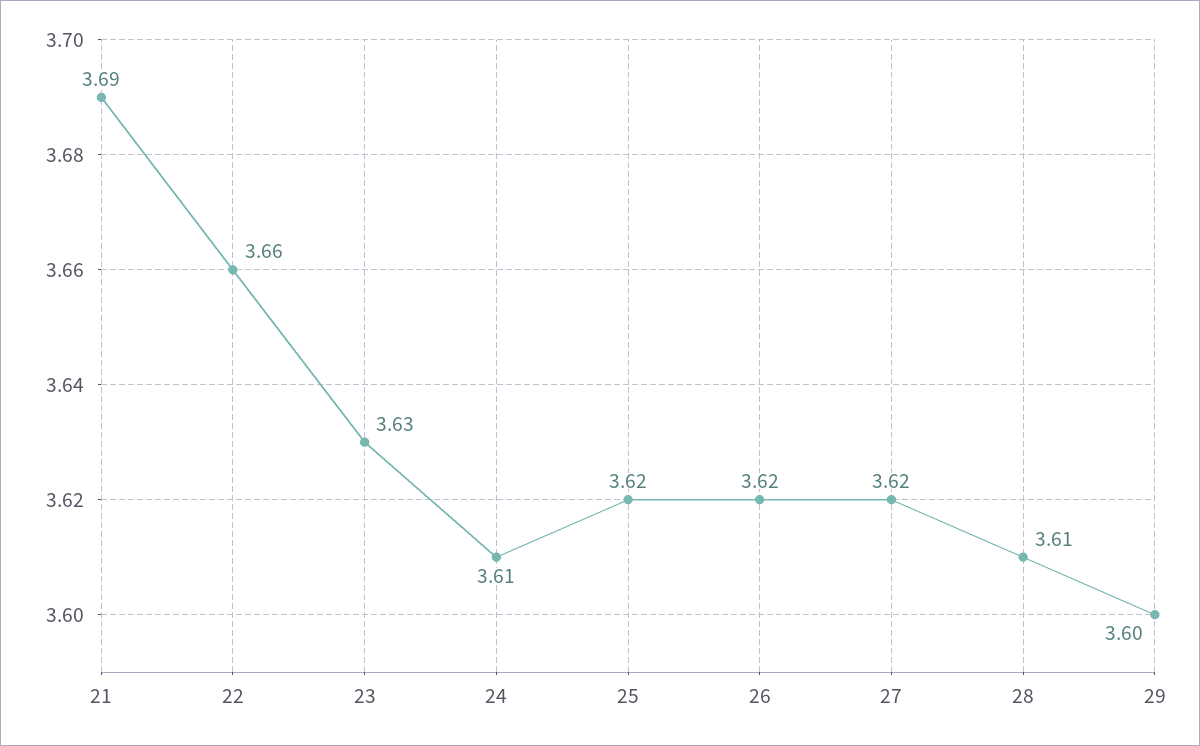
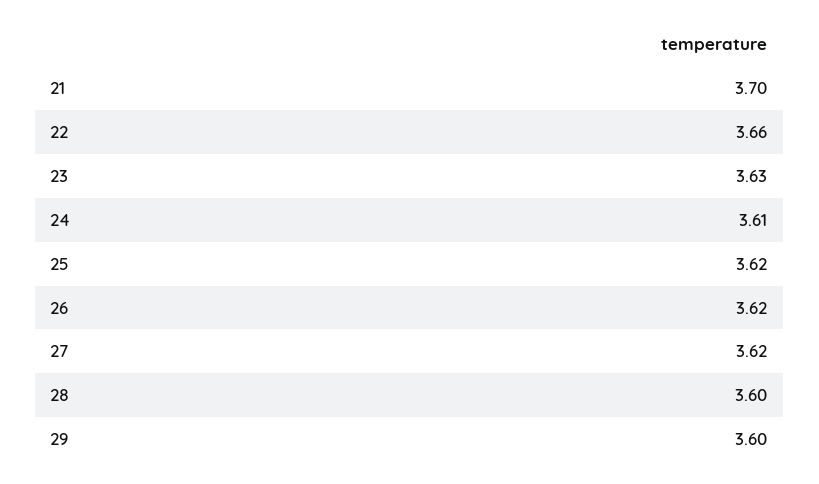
  {
-   "21": 3.69,
+   "21": 3.7,
    "22": 3.66,
    "23": 3.63,
    "24": 3.61,
    "25": 3.62,
    "26": 3.62,
    "27": 3.62,
-   "28": 3.61,
+   "28": 3.6,
    "29": 3.6
  }

